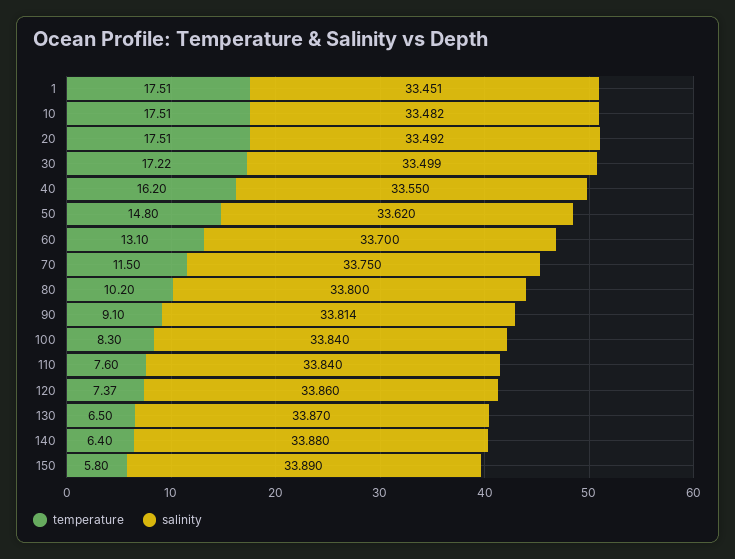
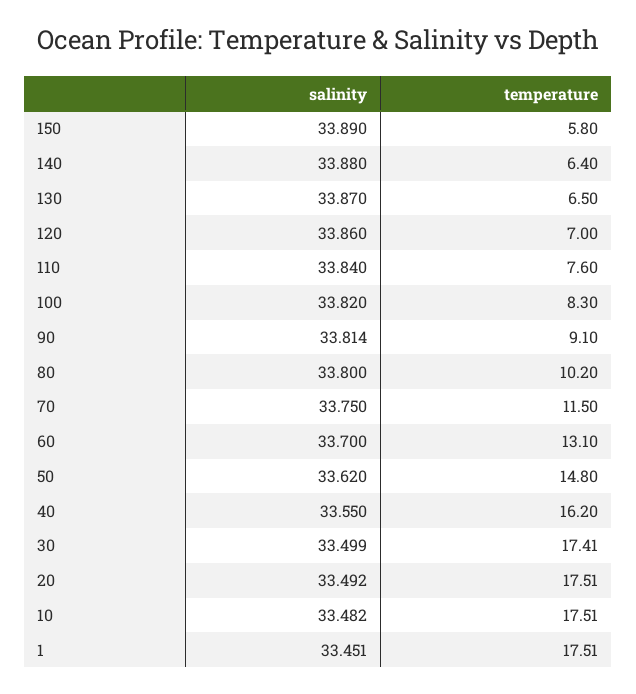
  {
    "temperature": {
      "1": 17.51,
      "10": 17.51,
      "20": 17.51,
-     "30": 17.22,
+     "30": 17.41,
      "40": 16.2,
      "50": 14.8,
      "60": 13.1,
      "70": 11.5,
      "80": 10.2,
      "90": 9.1,
      "100": 8.3,
      "110": 7.6,
-     "120": 7.37,
+     "120": 7,
      "130": 6.5,
      "140": 6.4,
      "150": 5.8
    },
    "salinity": {
      "1": 33.451,
      "10": 33.482,
      "20": 33.492,
      "30": 33.499,
      "40": 33.55,
      "50": 33.62,
      "60": 33.7,
      "70": 33.75,
      "80": 33.8,
      "90": 33.814,
-     "100": 33.84,
+     "100": 33.82,
      "110": 33.84,
      "120": 33.86,
      "130": 33.87,
      "140": 33.88,
      "150": 33.89
    }
  }

